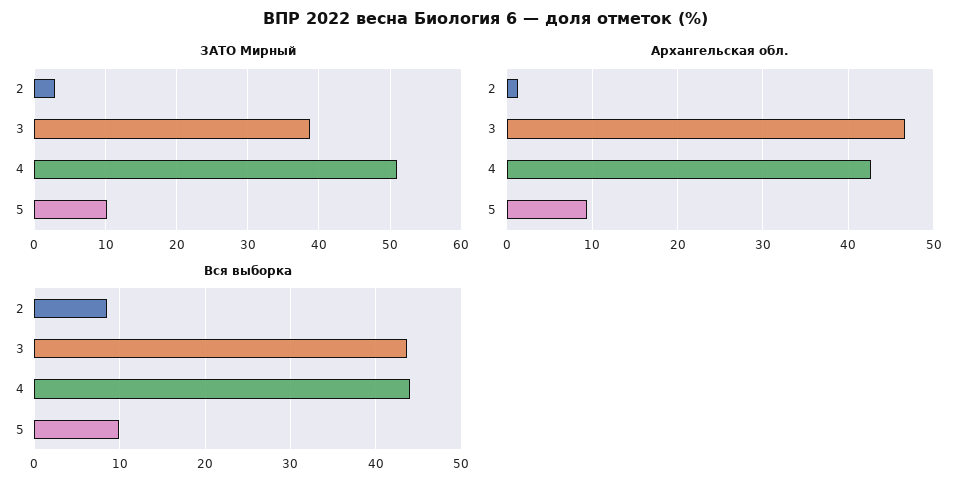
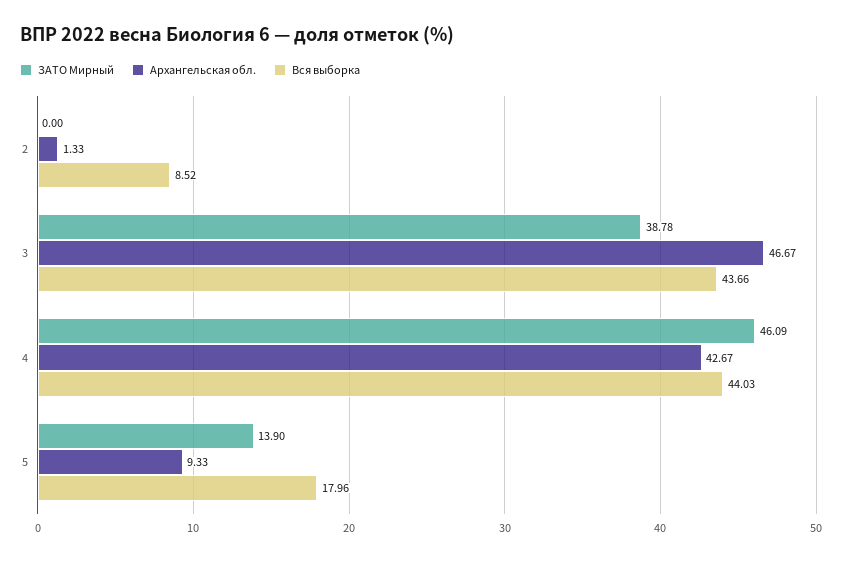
  {
    "ЗАТО Мирный": {
-     "2": 3,
+     "2": 0,
      "3": 38.78,
-     "4": 51,
+     "4": 46.09,
-     "5": 10
+     "5": 13.9
    },
    "Архангельская обл.": {
      "2": 1.33,
      "3": 46.67,
      "4": 42.67,
      "5": 9.33
    },
    "Вся выборка": {
      "2": 8.52,
      "3": 43.66,
      "4": 44.03,
-     "5": 10
+     "5": 17.96
    }
  }

